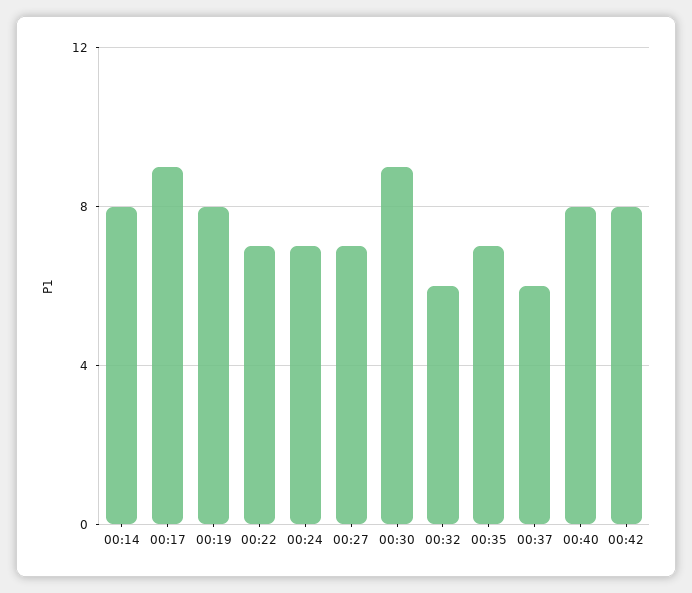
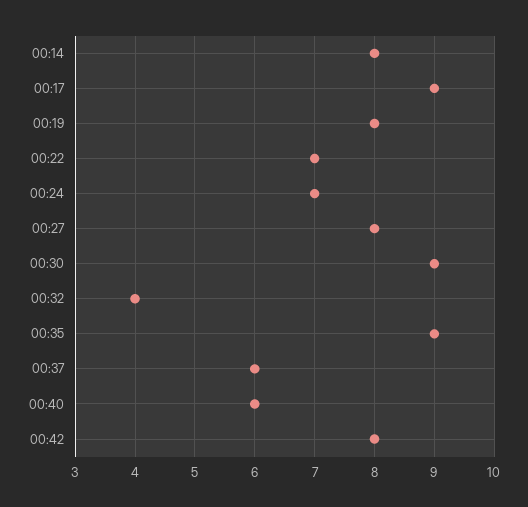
  {
    "00:14": 8,
    "00:17": 9,
    "00:19": 8,
    "00:22": 7,
    "00:24": 7,
-   "00:27": 7,
+   "00:27": 8,
    "00:30": 9,
-   "00:32": 6,
+   "00:32": 4,
-   "00:35": 7,
+   "00:35": 9,
    "00:37": 6,
-   "00:40": 8,
+   "00:40": 6,
    "00:42": 8
  }

